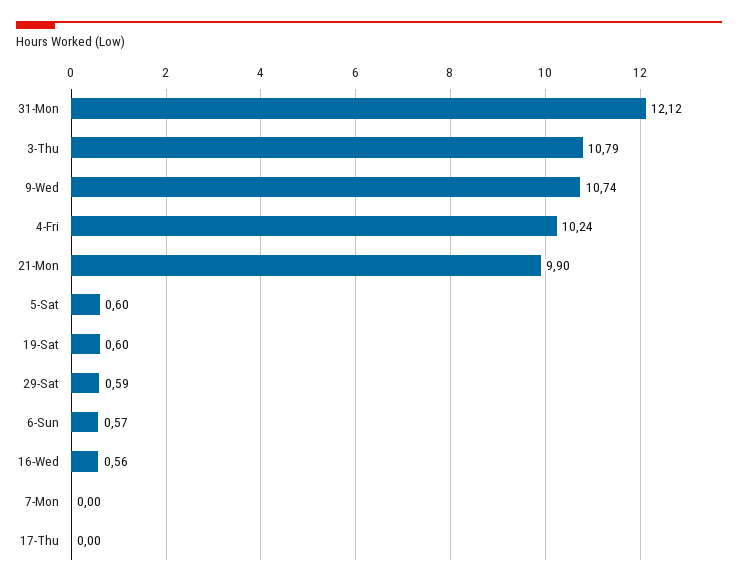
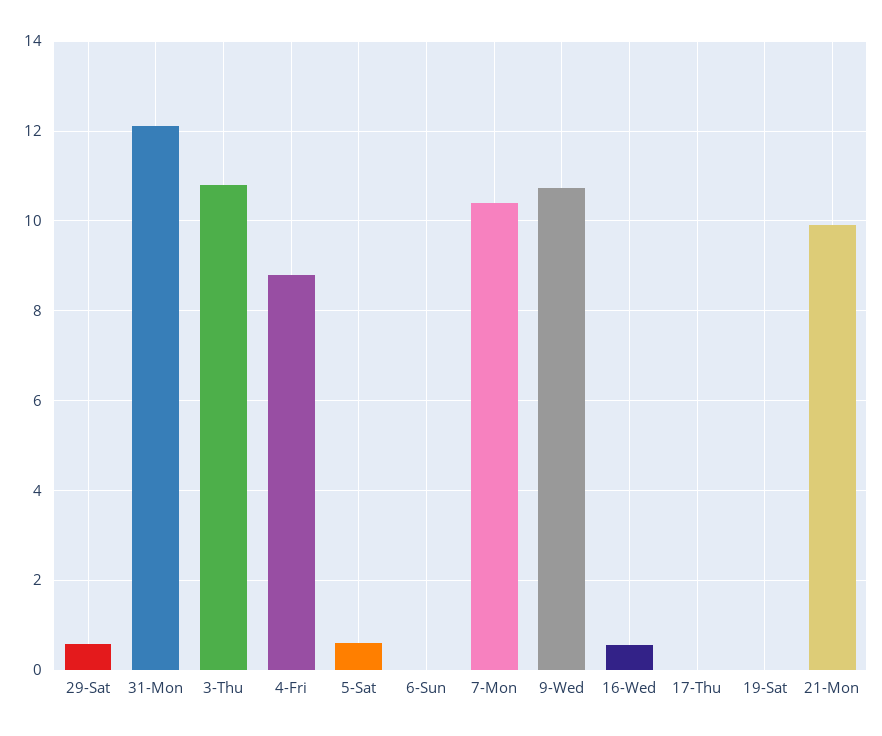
  {
    "31-Mon": 12.12,
    "3-Thu": 10.79,
    "9-Wed": 10.74,
-   "4-Fri": 10.24,
+   "4-Fri": 8.8,
    "21-Mon": 9.9,
    "5-Sat": 0.6,
-   "19-Sat": 0.6,
+   "19-Sat": 0,
    "29-Sat": 0.59,
-   "6-Sun": 0.57,
+   "6-Sun": 0,
    "16-Wed": 0.56,
-   "7-Mon": 0,
+   "7-Mon": 10.4,
    "17-Thu": 0
  }

